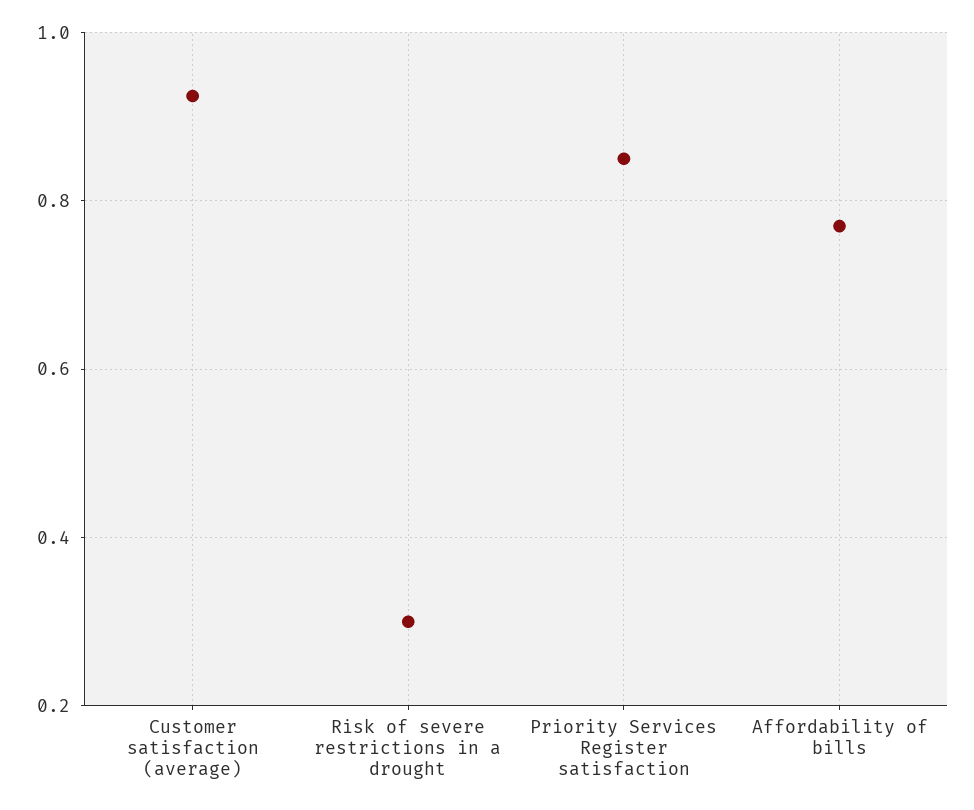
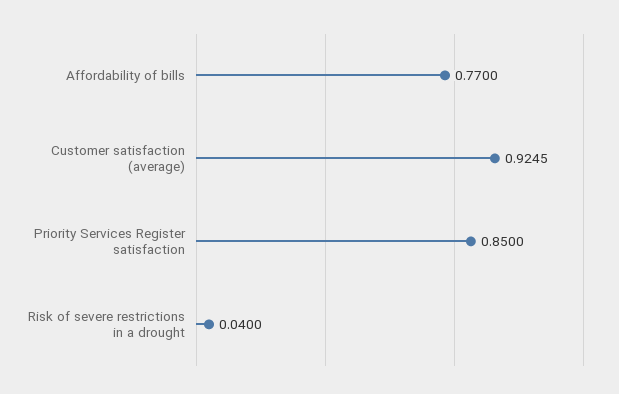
  {
    "Customer satisfaction (average)": 0.9245,
-   "Risk of severe restrictions in a drought": 0.3,
+   "Risk of severe restrictions in a drought": 0.04,
    "Priority Services Register satisfaction": 0.85,
    "Affordability of bills": 0.77
  }

